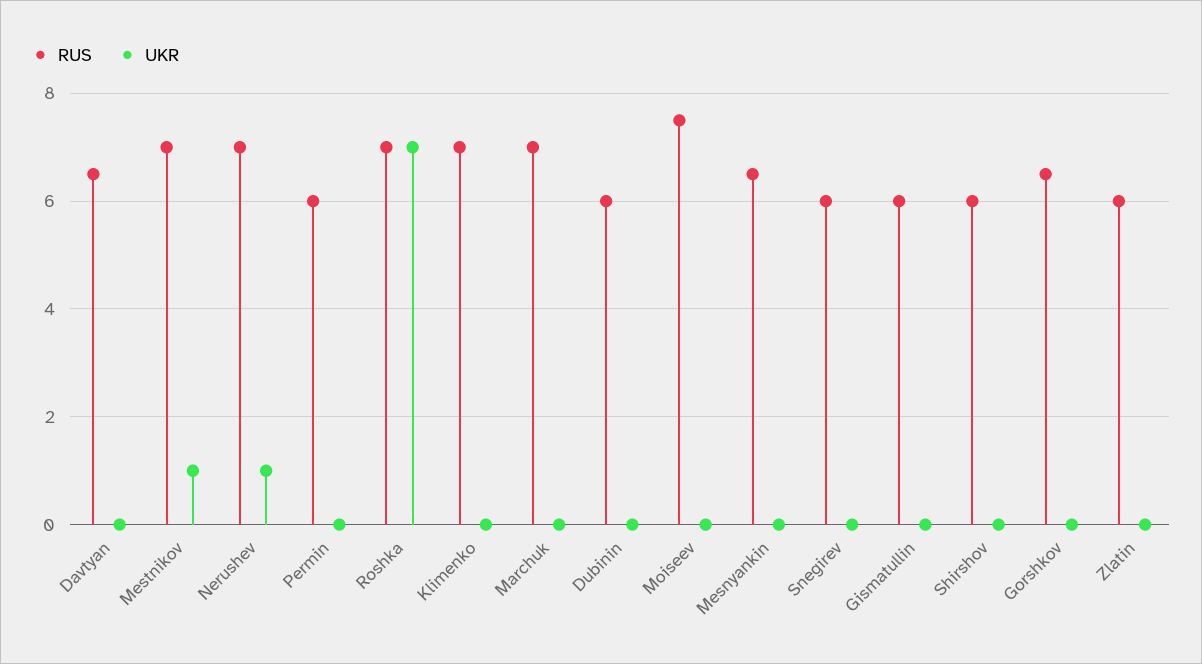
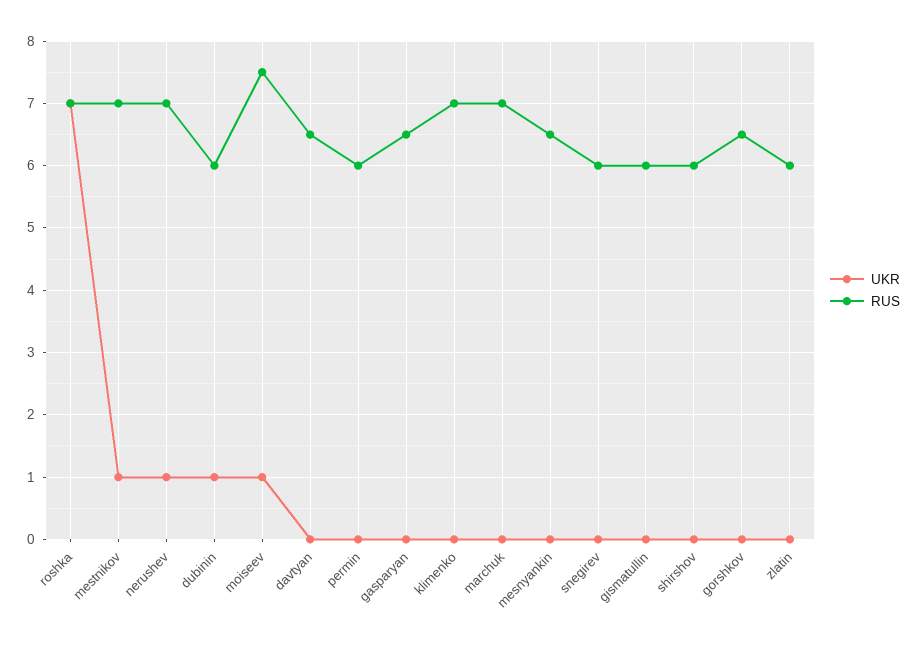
  {
    "RUS": {
      "Davtyan": 6.5,
      "Mestnikov": 7,
      "Nerushev": 7,
      "Permin": 6,
      "Roshka": 7,
      "Klimenko": 7,
      "Marchuk": 7,
      "Dubinin": 6,
      "Moiseev": 7.5,
      "Mesnyankin": 6.5,
      "Snegirev": 6,
      "Gismatullin": 6,
      "Shirshov": 6,
      "Gorshkov": 6.5,
-     "Zlatin": 6
+     "Zlatin": 6,
+     "gasparyan": 6.5
    },
    "UKR": {
      "Davtyan": 0,
      "Mestnikov": 1,
      "Nerushev": 1,
      "Permin": 0,
      "Roshka": 7,
      "Klimenko": 0,
      "Marchuk": 0,
-     "Dubinin": 0,
+     "Dubinin": 1,
-     "Moiseev": 0,
+     "Moiseev": 1,
      "Mesnyankin": 0,
      "Snegirev": 0,
      "Gismatullin": 0,
      "Shirshov": 0,
      "Gorshkov": 0,
-     "Zlatin": 0
+     "Zlatin": 0,
+     "gasparyan": 0
    }
  }

